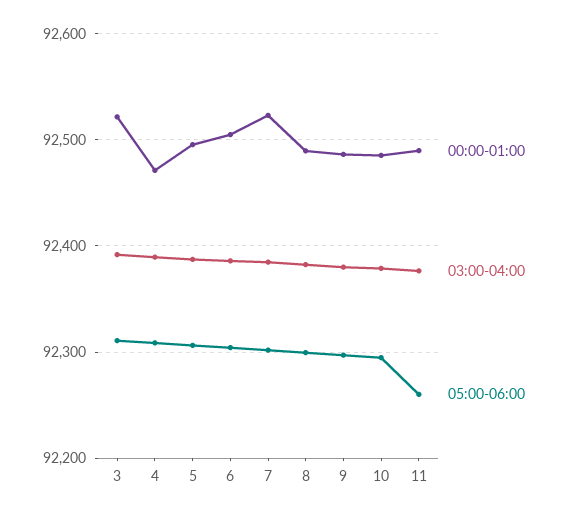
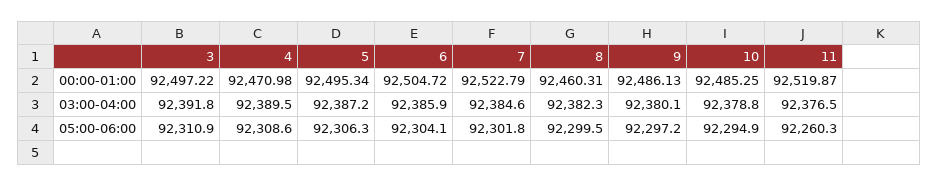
  {
    "00:00-01:00": {
-     "3": 92520,
+     "3": 92497.22,
      "4": 92470.98,
      "5": 92495.34,
      "6": 92504.72,
      "7": 92522.79,
-     "8": 92490,
+     "8": 92460.31,
      "9": 92486.13,
      "10": 92485.25,
-     "11": 92490
+     "11": 92519.87
    },
    "03:00-04:00": {
      "3": 92391.8,
      "4": 92389.5,
      "5": 92387.2,
      "6": 92385.9,
      "7": 92384.6,
      "8": 92382.3,
      "9": 92380.1,
      "10": 92378.8,
      "11": 92376.5
    },
    "05:00-06:00": {
      "3": 92310.9,
      "4": 92308.6,
      "5": 92306.3,
      "6": 92304.1,
      "7": 92301.8,
      "8": 92299.5,
      "9": 92297.2,
      "10": 92294.9,
      "11": 92260.3
    }
  }

